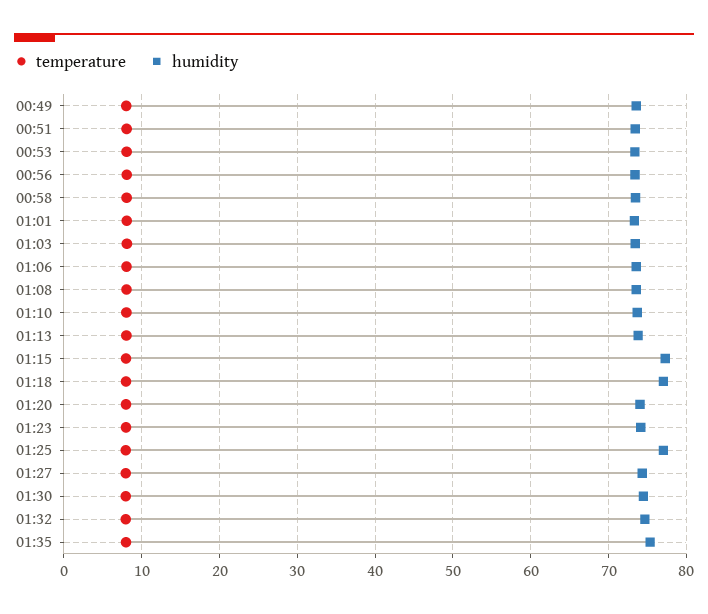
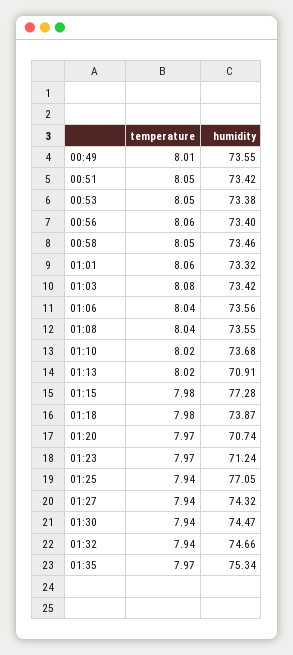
  {
    "temperature": {
      "00:49": 8.01,
      "00:51": 8.05,
      "00:53": 8.05,
      "00:56": 8.06,
      "00:58": 8.05,
      "01:01": 8.06,
      "01:03": 8.08,
      "01:06": 8.04,
      "01:08": 8.04,
      "01:10": 8.02,
      "01:13": 8.02,
      "01:15": 7.98,
      "01:18": 7.98,
      "01:20": 7.97,
      "01:23": 7.97,
      "01:25": 7.94,
      "01:27": 7.94,
      "01:30": 7.94,
      "01:32": 7.94,
      "01:35": 7.97
    },
    "humidity": {
      "00:49": 73.55,
      "00:51": 73.42,
      "00:53": 73.38,
      "00:56": 73.4,
      "00:58": 73.46,
      "01:01": 73.32,
      "01:03": 73.42,
      "01:06": 73.56,
      "01:08": 73.55,
      "01:10": 73.68,
-     "01:13": 74,
+     "01:13": 70.91,
      "01:15": 77.28,
-     "01:18": 77,
+     "01:18": 73.87,
-     "01:20": 74,
+     "01:20": 70.74,
-     "01:23": 74,
+     "01:23": 71.24,
      "01:25": 77.05,
      "01:27": 74.32,
      "01:30": 74.47,
      "01:32": 74.66,
      "01:35": 75.34
    }
  }

